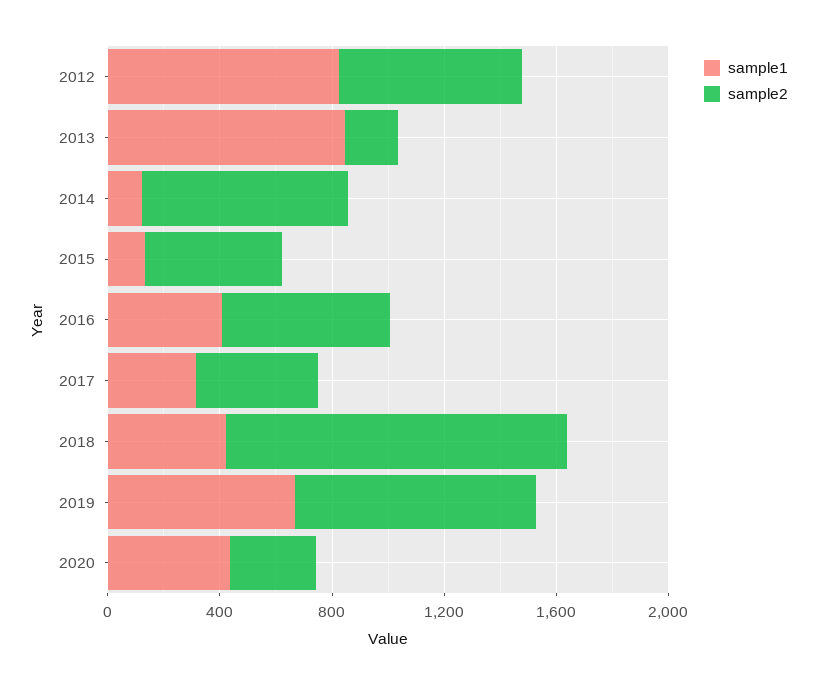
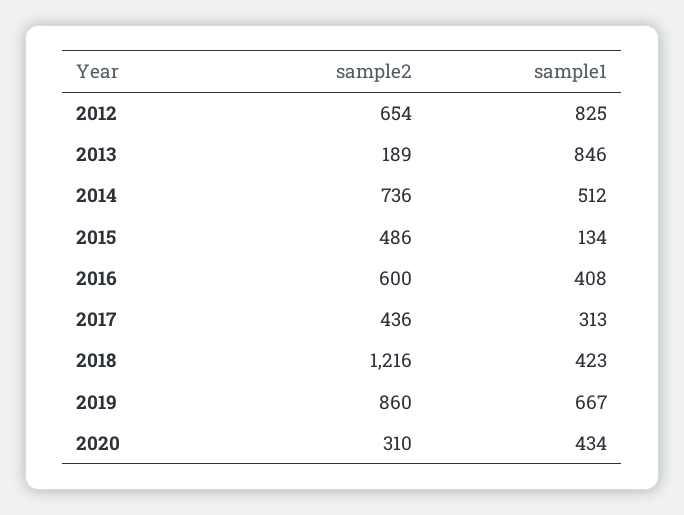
  {
    "sample1": {
      "2012": 825,
      "2013": 846,
-     "2014": 100,
+     "2014": 512,
      "2015": 134,
      "2016": 408,
      "2017": 313,
      "2018": 423,
      "2019": 667,
      "2020": 434
    },
    "sample2": {
      "2012": 654,
      "2013": 189,
      "2014": 736,
      "2015": 486,
      "2016": 600,
      "2017": 436,
      "2018": 1216,
      "2019": 860,
      "2020": 310
    }
  }

